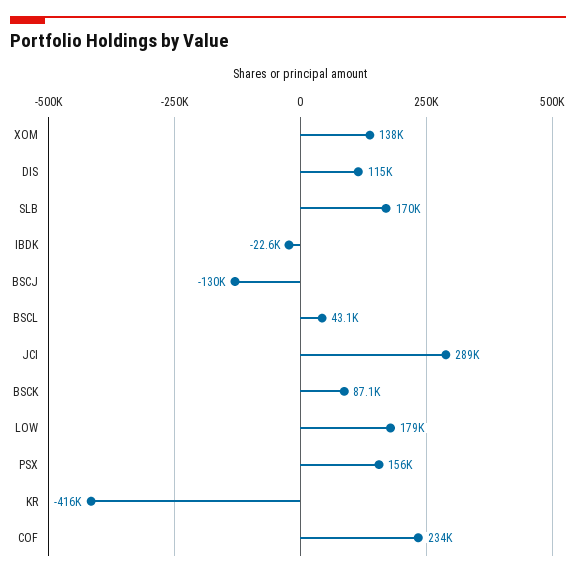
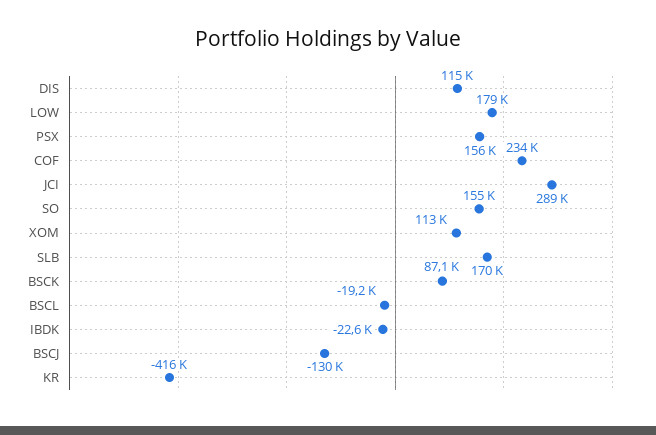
  {
-   "XOM": 138000,
+   "XOM": 113000,
    "DIS": 115000,
    "SLB": 170000,
    "IBDK": -22600,
    "BSCJ": -130000,
-   "BSCL": 43100,
+   "BSCL": -19200,
    "JCI": 289000,
    "BSCK": 87100,
    "LOW": 179000,
    "PSX": 156000,
    "KR": -416000,
-   "COF": 234000
+   "COF": 234000,
+   "SO": 155000
  }

